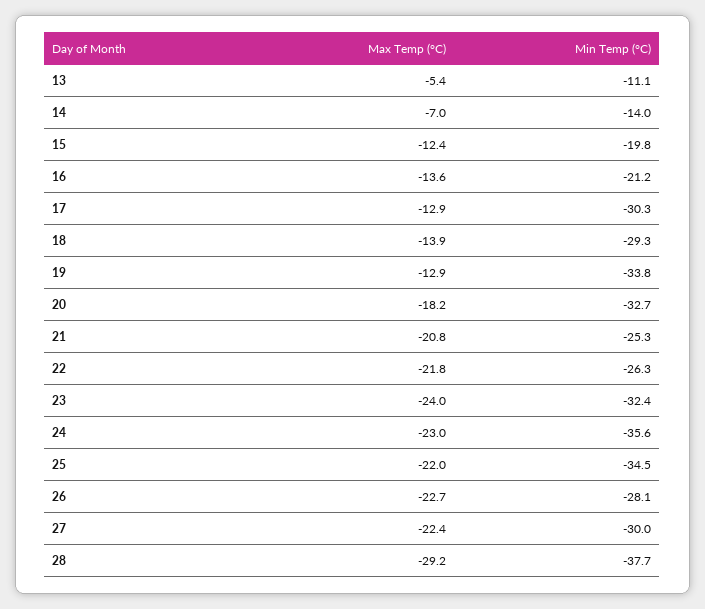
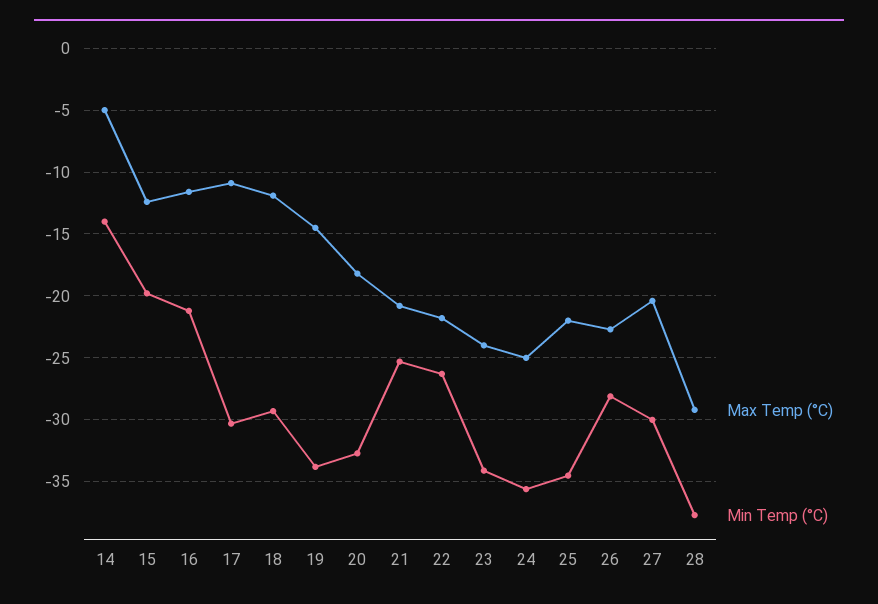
  {
    "Max Temp (°C)": {
-     "13": -5.4,
-     "14": -7,
+     "14": -5,
      "15": -12.4,
-     "16": -13.6,
+     "16": -11.5,
-     "17": -12.9,
+     "17": -11,
-     "18": -13.9,
+     "18": -12,
-     "19": -12.9,
+     "19": -14.5,
      "20": -18.2,
      "21": -20.8,
      "22": -21.8,
      "23": -24,
-     "24": -23,
+     "24": -25,
      "25": -22,
      "26": -22.7,
-     "27": -22.4,
+     "27": -20.5,
      "28": -29.2
    },
    "Min Temp (°C)": {
-     "13": -11.1,
      "14": -14,
      "15": -19.8,
      "16": -21.2,
      "17": -30.3,
      "18": -29.3,
      "19": -33.8,
      "20": -32.7,
      "21": -25.3,
      "22": -26.3,
-     "23": -32.4,
+     "23": -34,
      "24": -35.6,
      "25": -34.5,
      "26": -28.1,
      "27": -30,
      "28": -37.7
    }
  }

